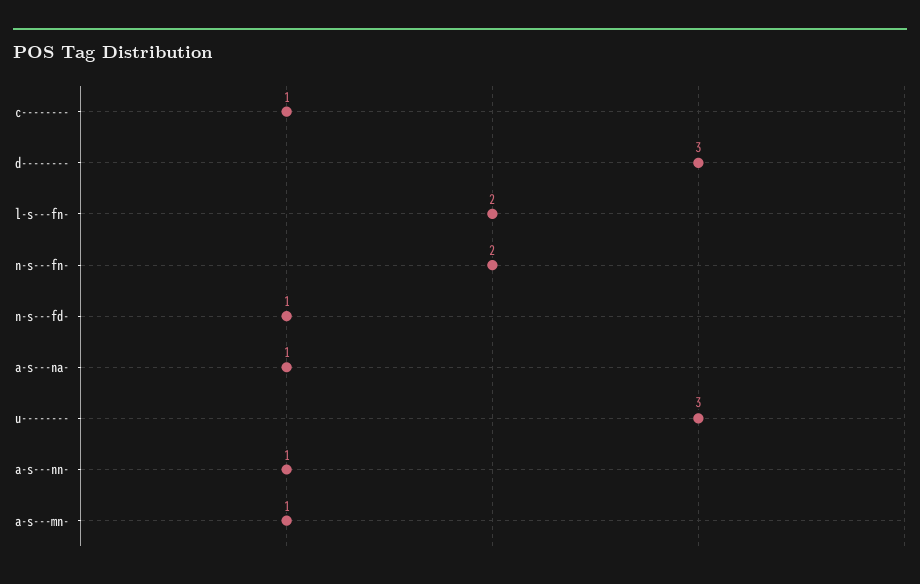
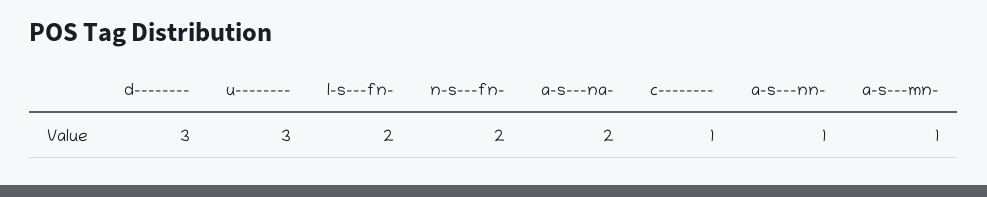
  {
    "c--------": 1,
    "d--------": 3,
    "l-s---fn-": 2,
    "n-s---fn-": 2,
-   "n-s---fd-": 1,
-   "a-s---na-": 1,
+   "a-s---na-": 2,
    "u--------": 3,
    "a-s---nn-": 1,
    "a-s---mn-": 1
  }

